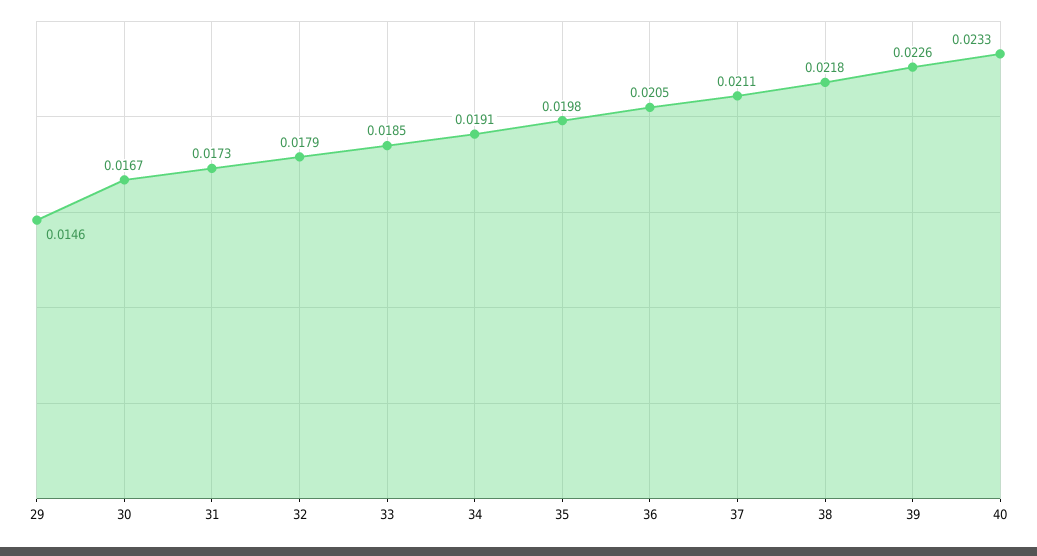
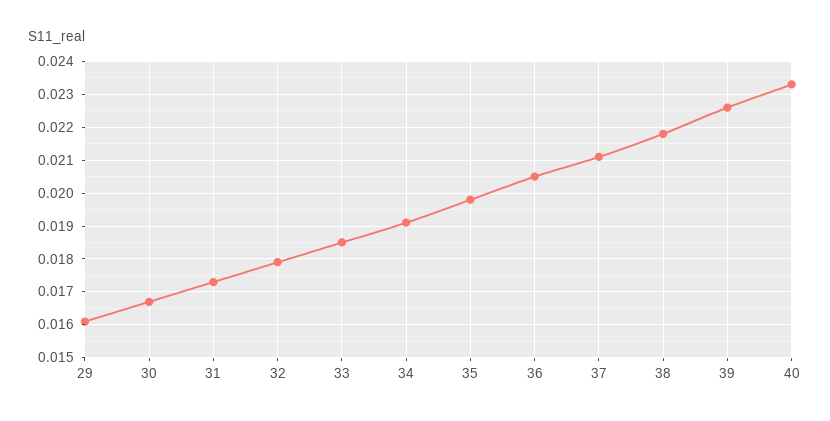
  {
-   "29": 0.0146,
+   "29": 0.016,
    "30": 0.0167,
    "31": 0.0173,
    "32": 0.0179,
    "33": 0.0185,
    "34": 0.0191,
    "35": 0.0198,
    "36": 0.0205,
    "37": 0.0211,
    "38": 0.0218,
    "39": 0.0226,
    "40": 0.0233
  }

